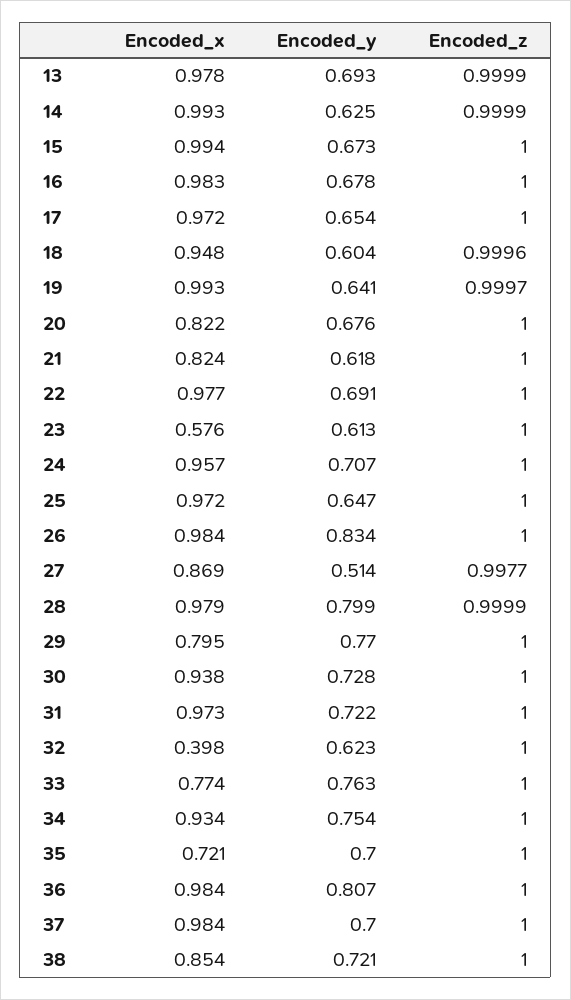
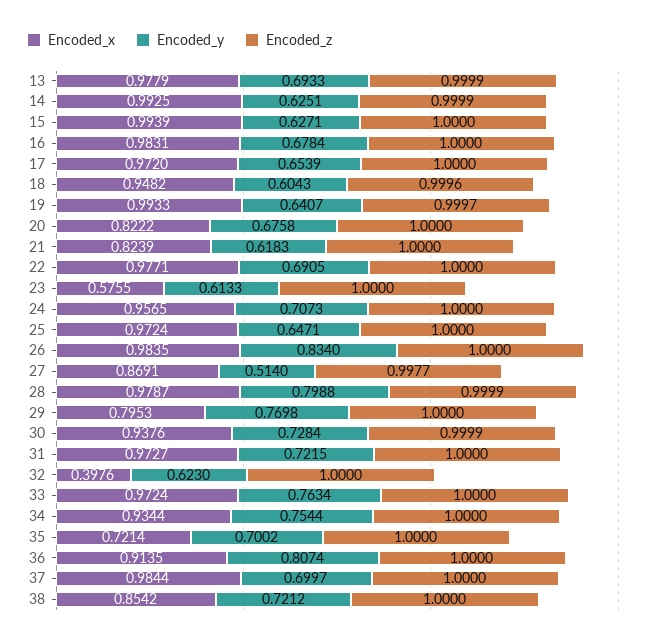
  {
    "Encoded_x": {
      "13": 0.9779,
      "14": 0.9925,
      "15": 0.9939,
      "16": 0.9831,
      "17": 0.972,
      "18": 0.9482,
      "19": 0.9933,
      "20": 0.8222,
      "21": 0.8239,
      "22": 0.9771,
      "23": 0.5755,
      "24": 0.9565,
      "25": 0.9724,
      "26": 0.9835,
      "27": 0.8691,
      "28": 0.9787,
      "29": 0.7953,
      "30": 0.9376,
      "31": 0.9727,
      "32": 0.3976,
-     "33": 0.774,
+     "33": 0.9724,
      "34": 0.9344,
      "35": 0.7214,
-     "36": 0.984,
+     "36": 0.9135,
      "37": 0.9844,
      "38": 0.8542
    },
    "Encoded_y": {
      "13": 0.6933,
      "14": 0.6251,
-     "15": 0.673,
+     "15": 0.6271,
      "16": 0.6784,
      "17": 0.6539,
      "18": 0.6043,
      "19": 0.6407,
      "20": 0.6758,
      "21": 0.6183,
      "22": 0.6905,
      "23": 0.6133,
      "24": 0.7073,
      "25": 0.6471,
      "26": 0.834,
      "27": 0.514,
      "28": 0.7988,
      "29": 0.7698,
      "30": 0.7284,
      "31": 0.7215,
      "32": 0.623,
      "33": 0.7634,
      "34": 0.7544,
      "35": 0.7002,
      "36": 0.8074,
      "37": 0.6997,
      "38": 0.7212
    },
    "Encoded_z": {
      "13": 0.9999,
      "14": 0.9999,
      "15": 1,
      "16": 1,
      "17": 1,
      "18": 0.9996,
      "19": 0.9997,
      "20": 1,
      "21": 1,
      "22": 1,
      "23": 1,
      "24": 1,
      "25": 1,
      "26": 1,
      "27": 0.9977,
      "28": 0.9999,
      "29": 1,
-     "30": 1,
+     "30": 0.9999,
      "31": 1,
      "32": 1,
      "33": 1,
      "34": 1,
      "35": 1,
      "36": 1,
      "37": 1,
      "38": 1
    }
  }

